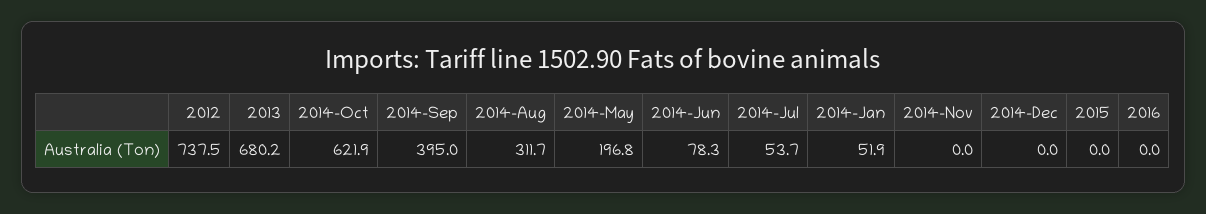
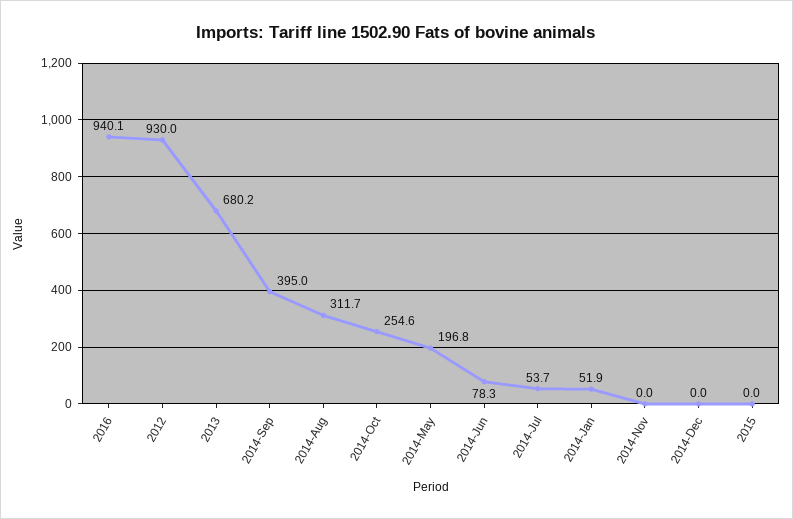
  {
-   "2012": 737.5,
+   "2012": 930,
    "2013": 680.2,
-   "2014-Oct": 621.9,
+   "2014-Oct": 254.6,
    "2014-Sep": 395,
    "2014-Aug": 311.7,
    "2014-May": 196.8,
    "2014-Jun": 78.3,
    "2014-Jul": 53.7,
    "2014-Jan": 51.9,
    "2014-Nov": 0,
    "2014-Dec": 0,
    "2015": 0,
-   "2016": 0
+   "2016": 940.1
  }

